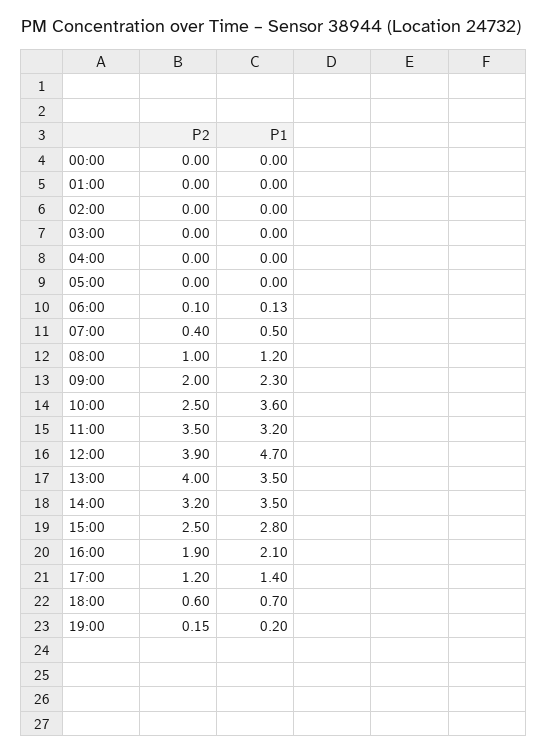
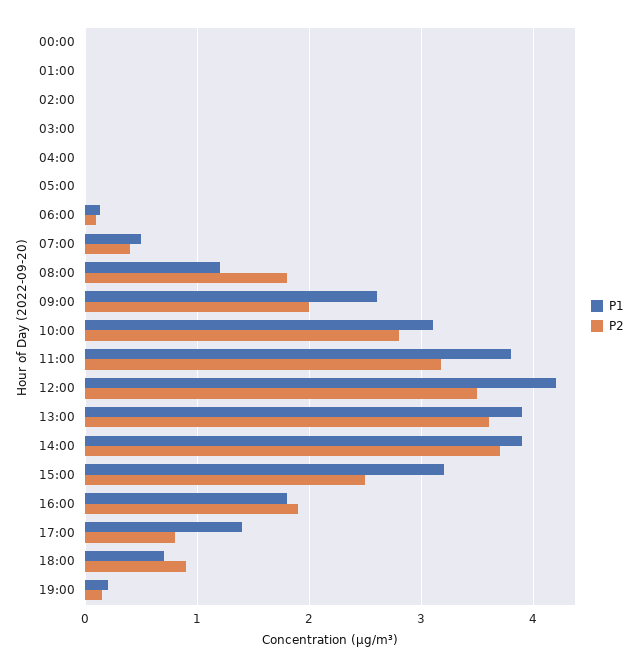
  {
    "P2": {
      "00:00": 0,
      "01:00": 0,
      "02:00": 0,
      "03:00": 0,
      "04:00": 0,
      "05:00": 0,
      "06:00": 0.1,
      "07:00": 0.4,
-     "08:00": 1,
+     "08:00": 1.8,
      "09:00": 2,
-     "10:00": 2.5,
+     "10:00": 2.8,
-     "11:00": 3.5,
+     "11:00": 3.2,
-     "12:00": 3.9,
+     "12:00": 3.5,
-     "13:00": 4,
+     "13:00": 3.6,
-     "14:00": 3.2,
+     "14:00": 3.7,
      "15:00": 2.5,
      "16:00": 1.9,
-     "17:00": 1.2,
+     "17:00": 0.8,
-     "18:00": 0.6,
+     "18:00": 0.9,
      "19:00": 0.15
    },
    "P1": {
      "00:00": 0,
      "01:00": 0,
      "02:00": 0,
      "03:00": 0,
      "04:00": 0,
      "05:00": 0,
      "06:00": 0.13,
      "07:00": 0.5,
      "08:00": 1.2,
-     "09:00": 2.3,
+     "09:00": 2.6,
-     "10:00": 3.6,
+     "10:00": 3.1,
-     "11:00": 3.2,
+     "11:00": 3.8,
-     "12:00": 4.7,
+     "12:00": 4.2,
-     "13:00": 3.5,
+     "13:00": 3.9,
-     "14:00": 3.5,
+     "14:00": 3.9,
-     "15:00": 2.8,
+     "15:00": 3.2,
-     "16:00": 2.1,
+     "16:00": 1.8,
      "17:00": 1.4,
      "18:00": 0.7,
      "19:00": 0.2
    }
  }

